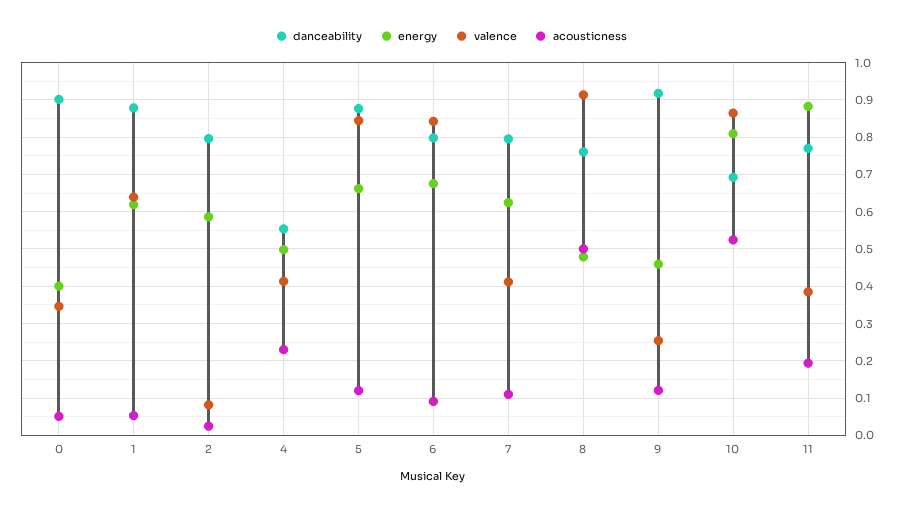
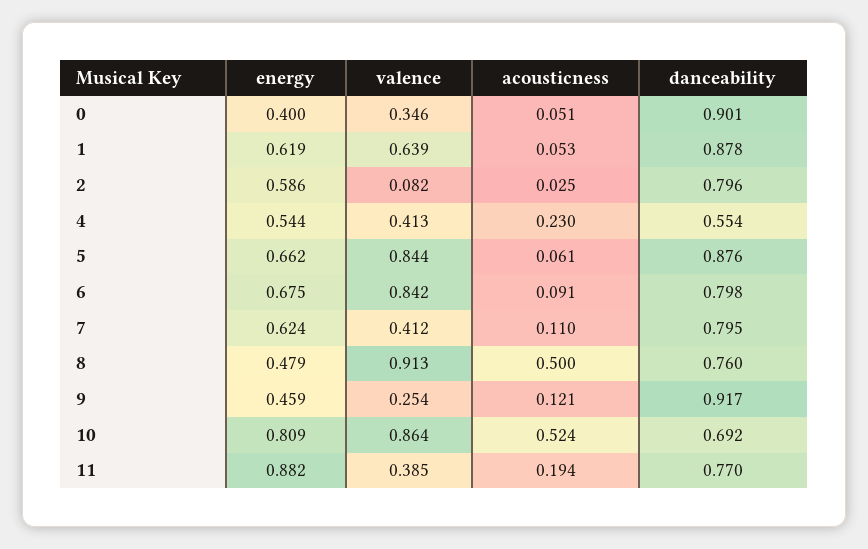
  {
    "danceability": {
      "0": 0.901,
      "1": 0.878,
      "2": 0.796,
      "4": 0.554,
      "5": 0.876,
      "6": 0.798,
      "7": 0.795,
      "8": 0.76,
      "9": 0.917,
      "10": 0.692,
      "11": 0.77
    },
    "energy": {
      "0": 0.4,
      "1": 0.619,
      "2": 0.586,
-     "4": 0.5,
+     "4": 0.544,
      "5": 0.662,
      "6": 0.675,
      "7": 0.624,
      "8": 0.479,
      "9": 0.459,
      "10": 0.809,
      "11": 0.882
    },
    "valence": {
      "0": 0.346,
      "1": 0.639,
      "2": 0.082,
      "4": 0.413,
      "5": 0.844,
      "6": 0.842,
      "7": 0.412,
      "8": 0.913,
      "9": 0.254,
      "10": 0.864,
      "11": 0.385
    },
    "acousticness": {
      "0": 0.051,
      "1": 0.053,
      "2": 0.025,
      "4": 0.23,
-     "5": 0.12,
+     "5": 0.061,
      "6": 0.091,
      "7": 0.11,
      "8": 0.5,
      "9": 0.121,
      "10": 0.524,
      "11": 0.194
    }
  }

